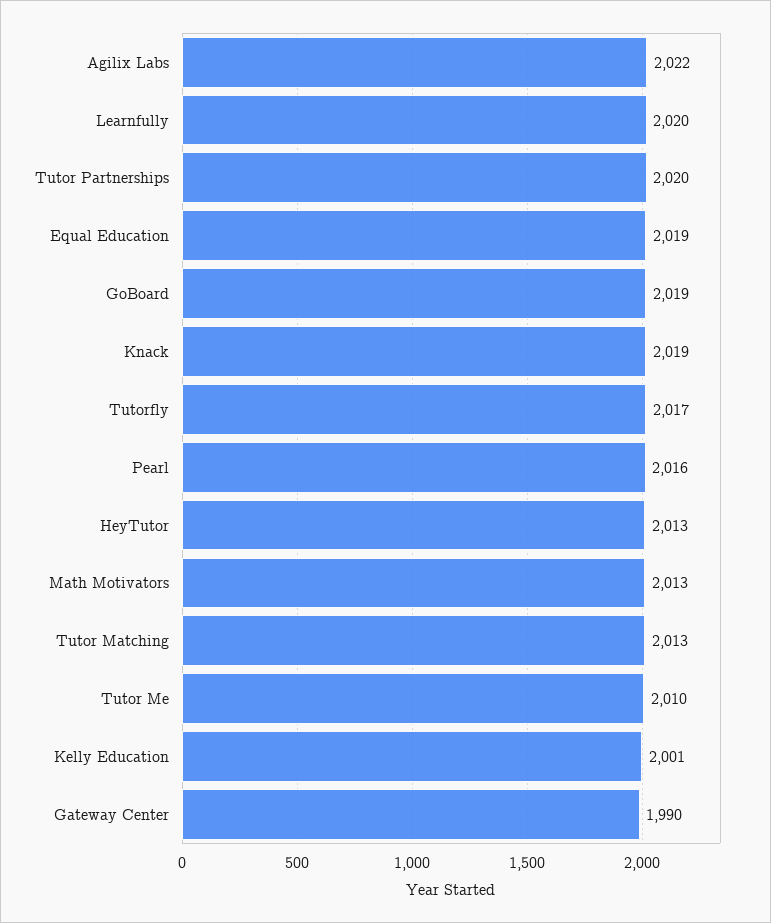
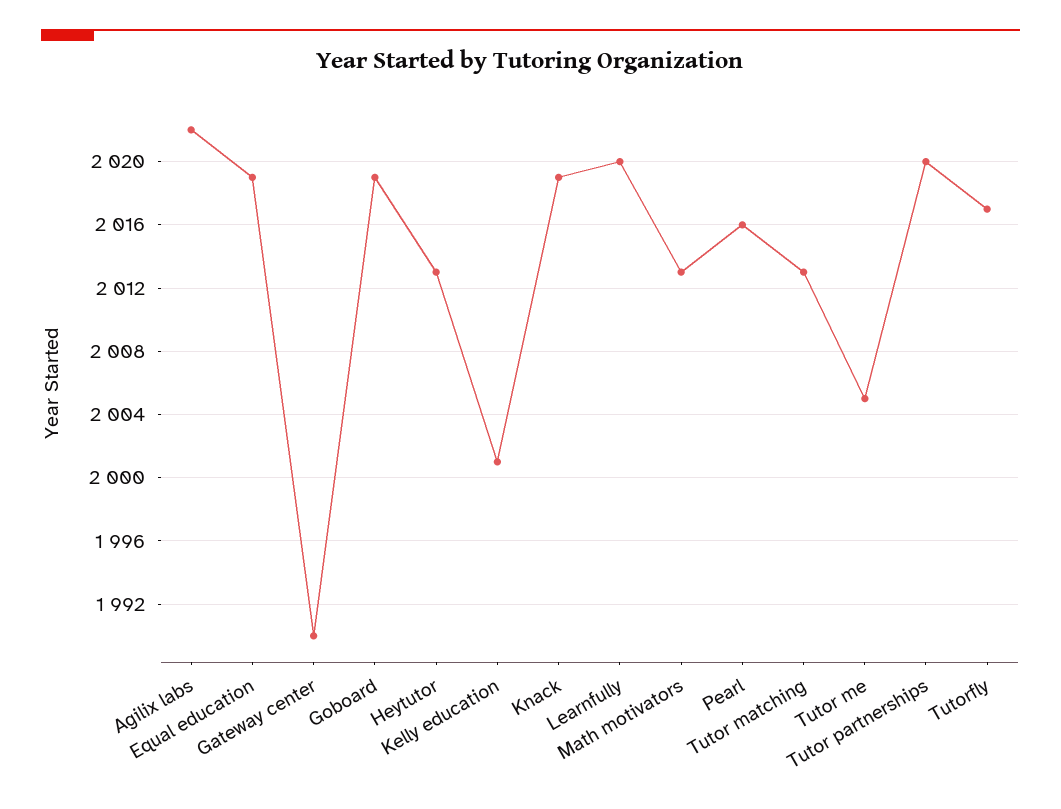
  {
    "Agilix Labs": 2022,
    "Learnfully": 2020,
    "Tutor Partnerships": 2020,
    "Equal Education": 2019,
    "GoBoard": 2019,
    "Knack": 2019,
    "Tutorfly": 2017,
    "Pearl": 2016,
    "HeyTutor": 2013,
    "Math Motivators": 2013,
    "Tutor Matching": 2013,
-   "Tutor Me": 2010,
+   "Tutor Me": 2005,
    "Kelly Education": 2001,
    "Gateway Center": 1990
  }

